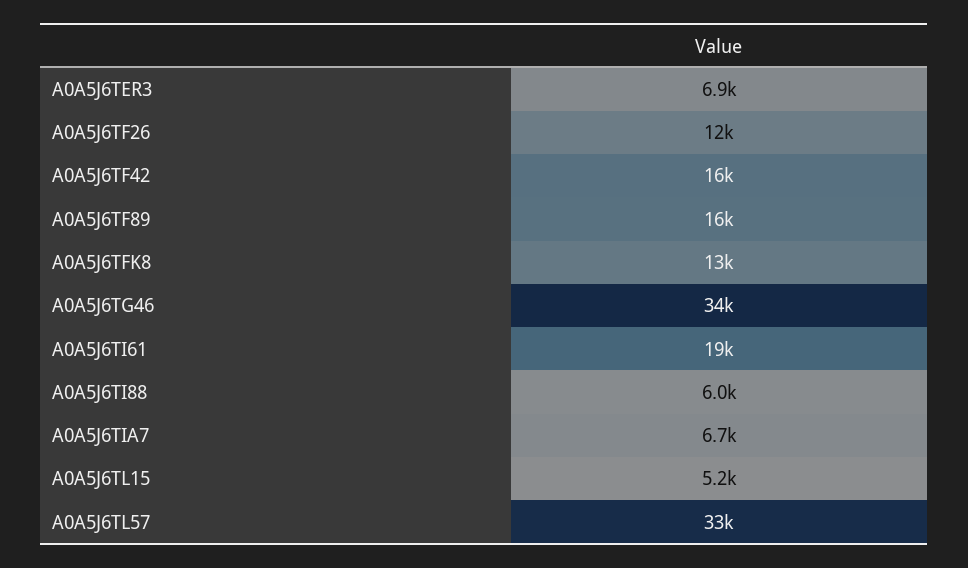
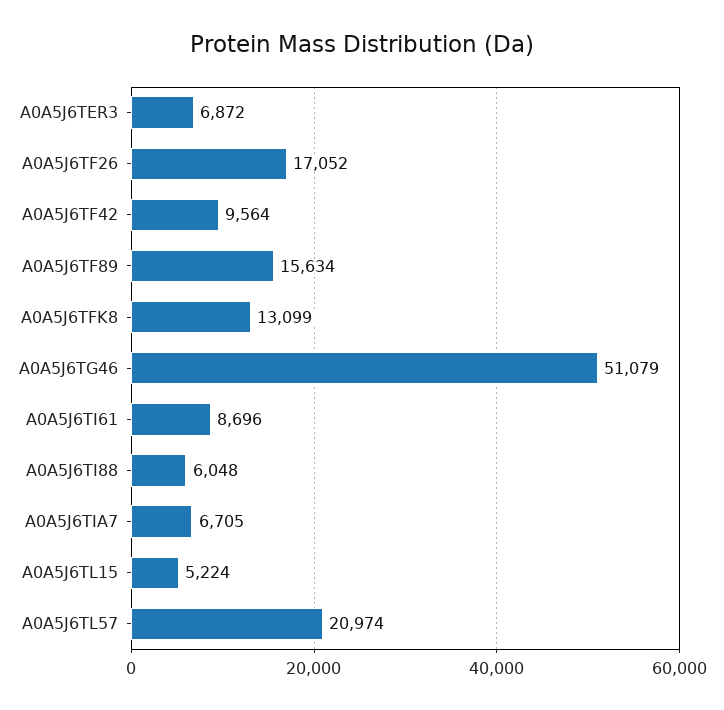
  {
    "A0A5J6TER3": 6872,
-   "A0A5J6TF26": 12000,
+   "A0A5J6TF26": 17052,
-   "A0A5J6TF42": 16000,
+   "A0A5J6TF42": 9564,
    "A0A5J6TF89": 15634,
    "A0A5J6TFK8": 13099,
-   "A0A5J6TG46": 34000,
+   "A0A5J6TG46": 51079,
-   "A0A5J6TI61": 19000,
+   "A0A5J6TI61": 8696,
    "A0A5J6TI88": 6048,
    "A0A5J6TIA7": 6705,
    "A0A5J6TL15": 5224,
-   "A0A5J6TL57": 33000
+   "A0A5J6TL57": 20974
  }

